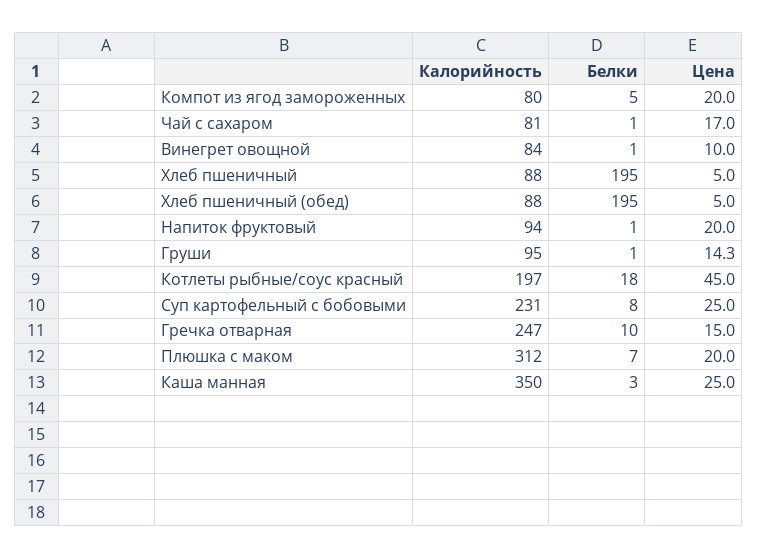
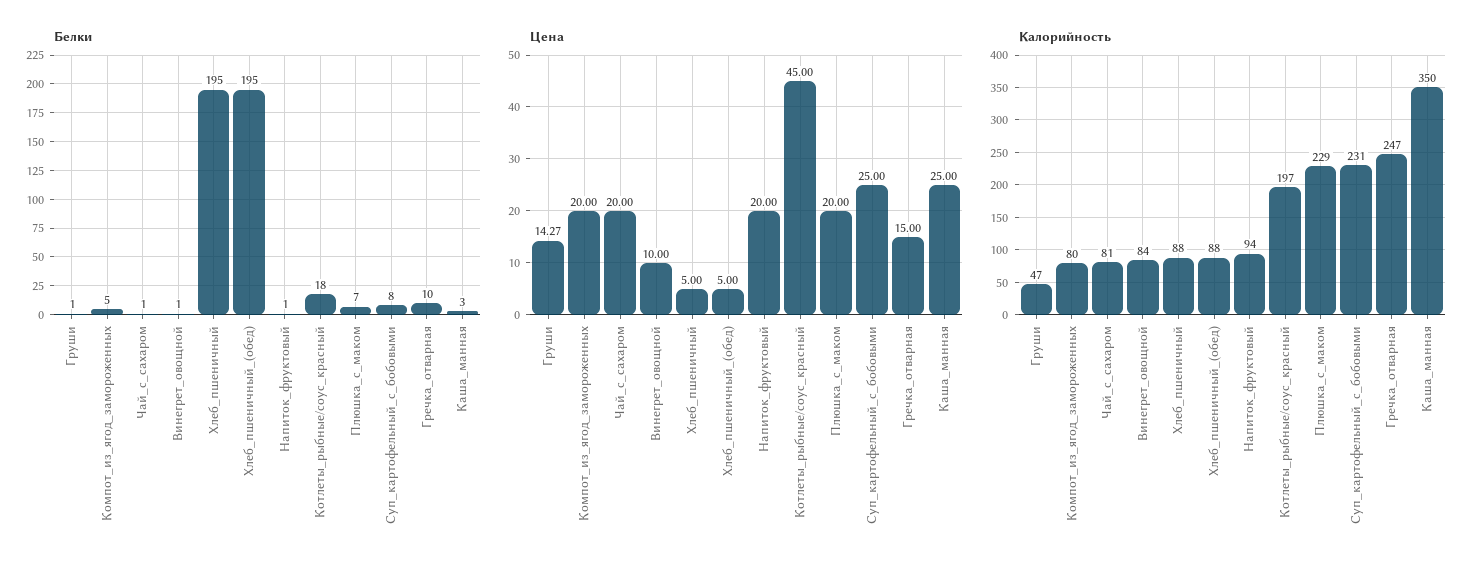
  {
    "Калорийность": {
      "Компот из ягод замороженных": 80,
      "Чай с сахаром": 81,
      "Винегрет овощной": 84,
      "Хлеб пшеничный": 88,
      "Хлеб пшеничный (обед)": 88,
      "Напиток фруктовый": 94,
-     "Груши": 95,
+     "Груши": 47,
      "Котлеты рыбные/соус красный": 197,
      "Суп картофельный с бобовыми": 231,
      "Гречка отварная": 247,
-     "Плюшка с маком": 312,
+     "Плюшка с маком": 229,
      "Каша манная": 350
    },
    "Белки": {
      "Компот из ягод замороженных": 5,
      "Чай с сахаром": 1,
      "Винегрет овощной": 1,
      "Хлеб пшеничный": 195,
      "Хлеб пшеничный (обед)": 195,
      "Напиток фруктовый": 1,
      "Груши": 1,
      "Котлеты рыбные/соус красный": 18,
      "Суп картофельный с бобовыми": 8,
      "Гречка отварная": 10,
      "Плюшка с маком": 7,
      "Каша манная": 3
    },
    "Цена": {
      "Компот из ягод замороженных": 20,
-     "Чай с сахаром": 17,
+     "Чай с сахаром": 20,
      "Винегрет овощной": 10,
      "Хлеб пшеничный": 5,
      "Хлеб пшеничный (обед)": 5,
      "Напиток фруктовый": 20,
      "Груши": 14.27,
      "Котлеты рыбные/соус красный": 45,
      "Суп картофельный с бобовыми": 25,
      "Гречка отварная": 15,
      "Плюшка с маком": 20,
      "Каша манная": 25
    }
  }

